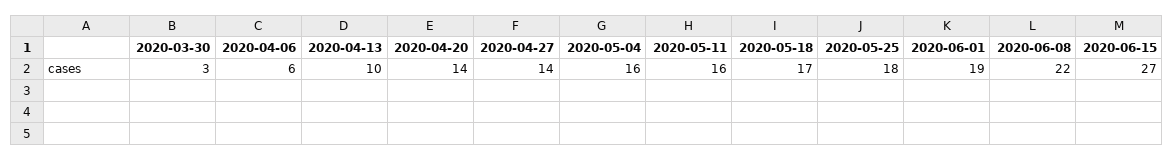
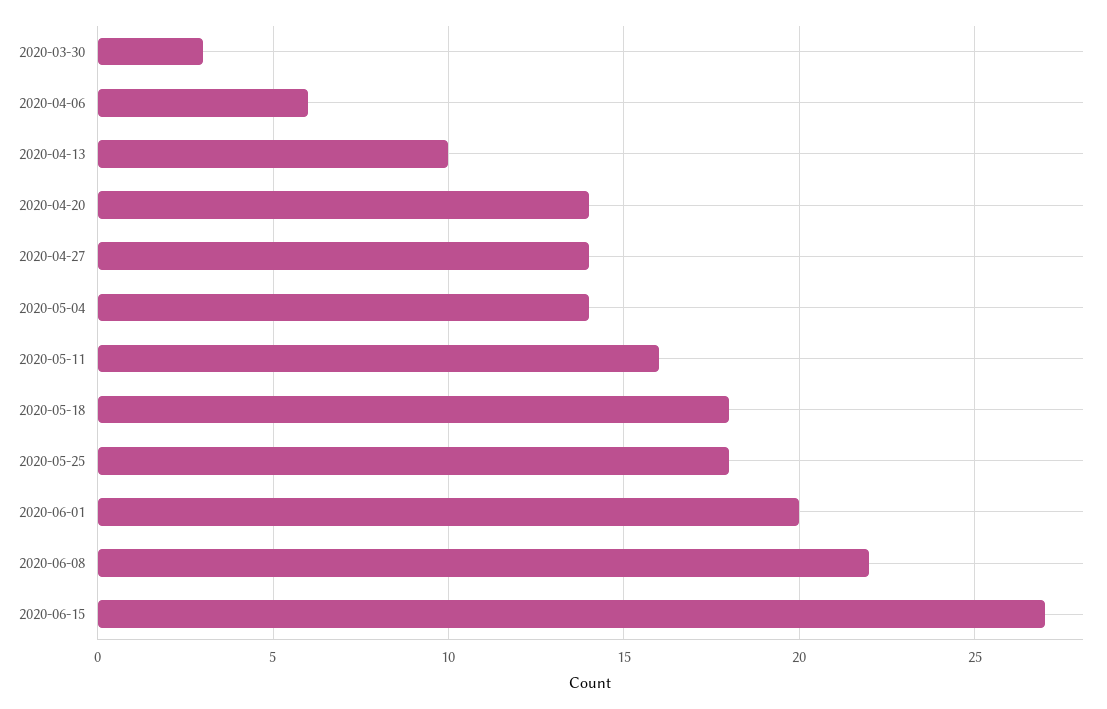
  {
    "2020-03-30": 3,
    "2020-04-06": 6,
    "2020-04-13": 10,
    "2020-04-20": 14,
    "2020-04-27": 14,
-   "2020-05-04": 16,
+   "2020-05-04": 14,
    "2020-05-11": 16,
-   "2020-05-18": 17,
+   "2020-05-18": 18,
    "2020-05-25": 18,
-   "2020-06-01": 19,
+   "2020-06-01": 20,
    "2020-06-08": 22,
    "2020-06-15": 27
  }

